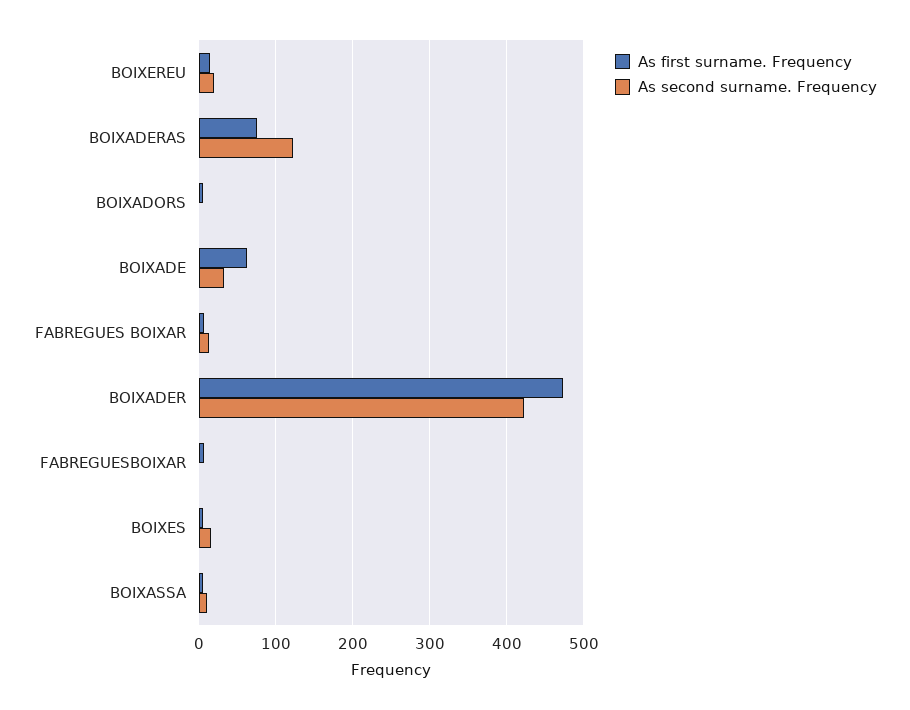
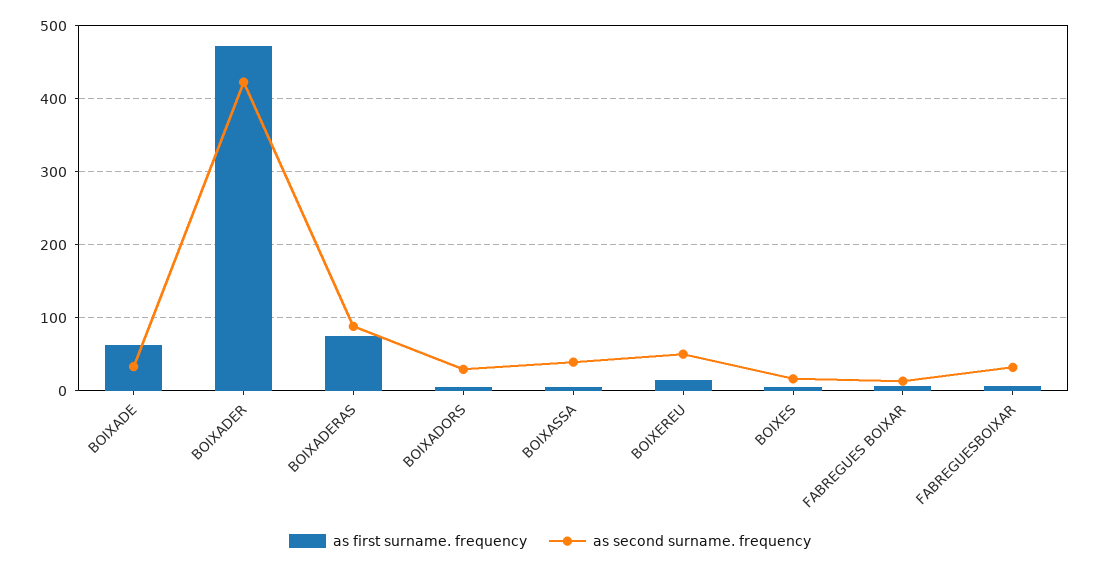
  {
    "As first surname. Frequency": {
      "BOIXEREU": 10,
      "BOIXADERAS": 80,
      "BOIXADORS": 10,
      "BOIXADE": 60,
      "FABREGUES BOIXAR": 10,
      "BOIXADER": 470,
      "FABREGUESBOIXAR": 10,
      "BOIXES": 10,
      "BOIXASSA": 10
    },
    "As second surname. Frequency": {
-     "BOIXEREU": 20,
+     "BOIXEREU": 50,
-     "BOIXADERAS": 120,
+     "BOIXADERAS": 90,
-     "BOIXADORS": 0,
+     "BOIXADORS": 30,
      "BOIXADE": 30,
      "FABREGUES BOIXAR": 10,
      "BOIXADER": 420,
-     "FABREGUESBOIXAR": 0,
+     "FABREGUESBOIXAR": 30,
      "BOIXES": 20,
-     "BOIXASSA": 10
+     "BOIXASSA": 40
    }
  }

